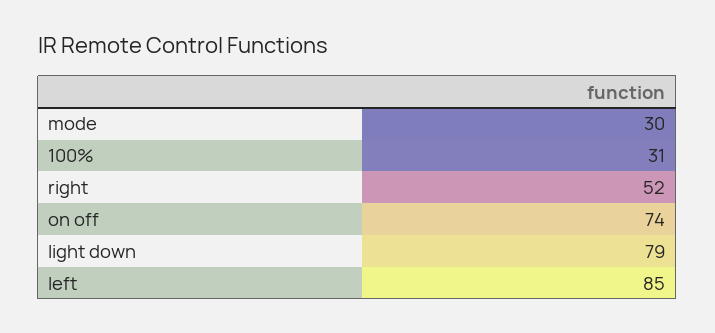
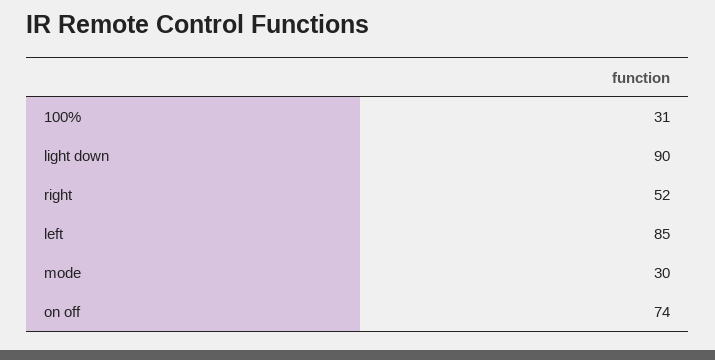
  {
    "mode": 30,
    "100%": 31,
    "right": 52,
    "on off": 74,
-   "light down": 79,
+   "light down": 90,
    "left": 85
  }

